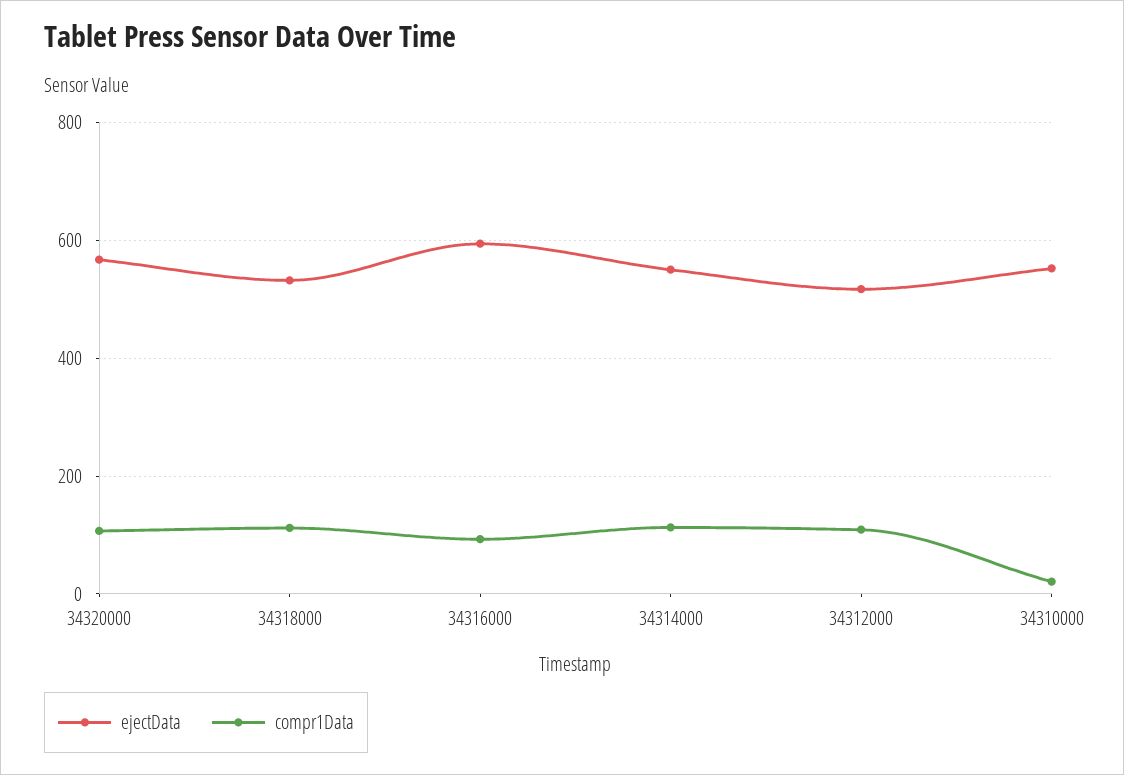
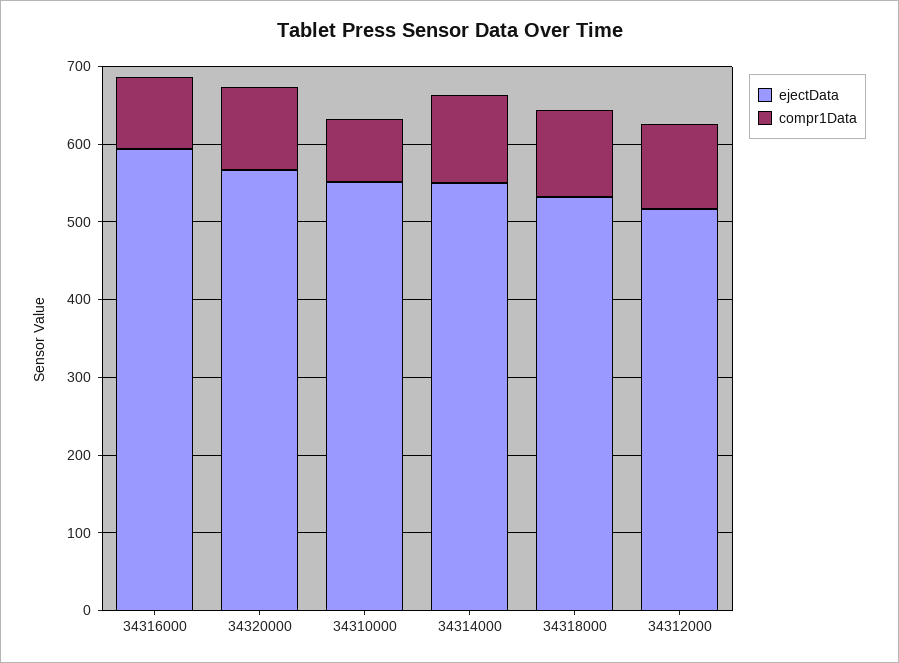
  {
    "ejectData": {
      "34320000": 560,
      "34318000": 540,
      "34316000": 600,
      "34314000": 560,
      "34312000": 520,
      "34310000": 560
    },
    "compr1Data": {
      "34320000": 100,
      "34318000": 120,
      "34316000": 100,
      "34314000": 120,
      "34312000": 100,
-     "34310000": 20
+     "34310000": 80
    }
  }

